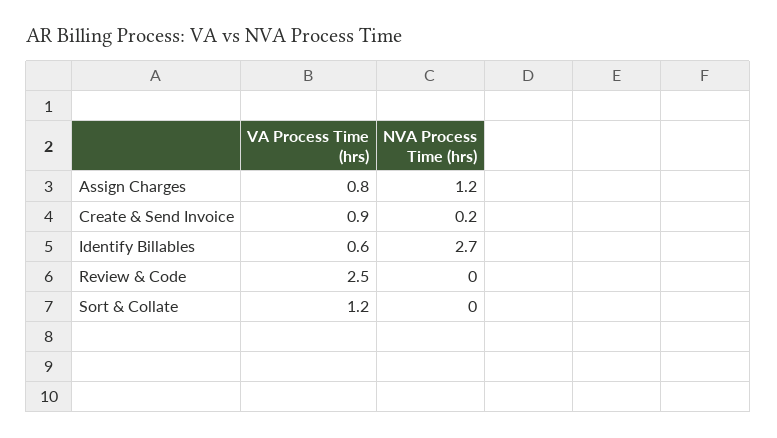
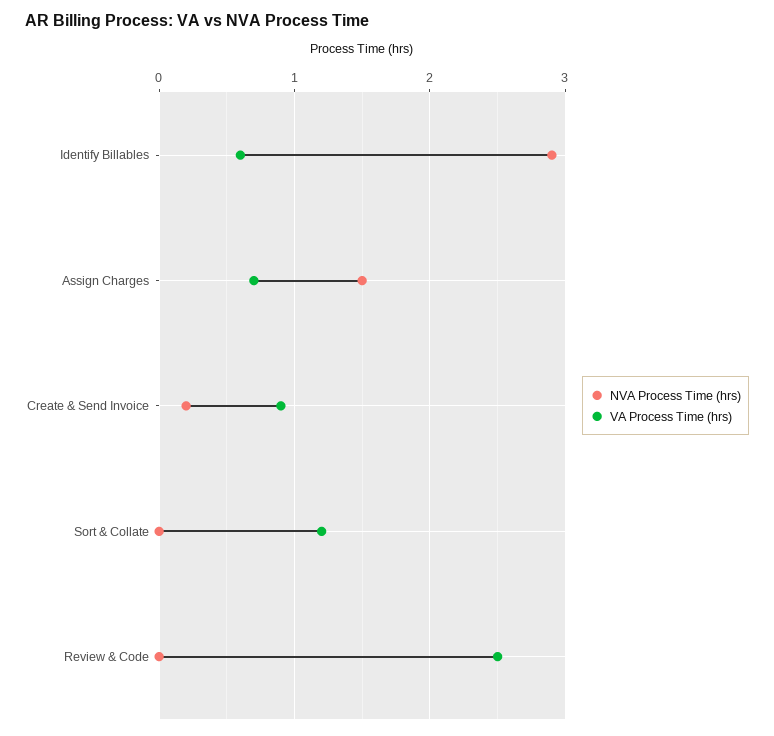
  {
    "VA Process Time (hrs)": {
-     "Assign Charges": 0.8,
+     "Assign Charges": 0.7,
      "Create & Send Invoice": 0.9,
      "Identify Billables": 0.6,
      "Review & Code": 2.5,
      "Sort & Collate": 1.2
    },
    "NVA Process Time (hrs)": {
-     "Assign Charges": 1.2,
+     "Assign Charges": 1.5,
      "Create & Send Invoice": 0.2,
-     "Identify Billables": 2.7,
+     "Identify Billables": 2.9,
      "Review & Code": 0,
      "Sort & Collate": 0
    }
  }

